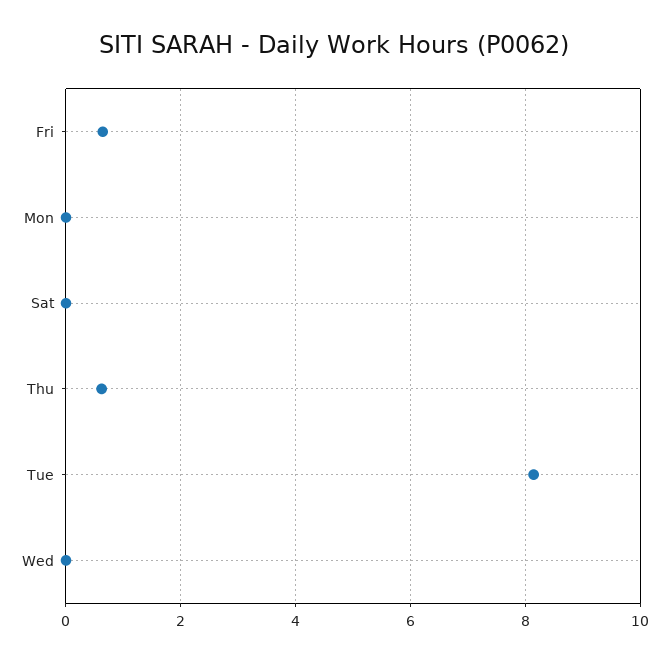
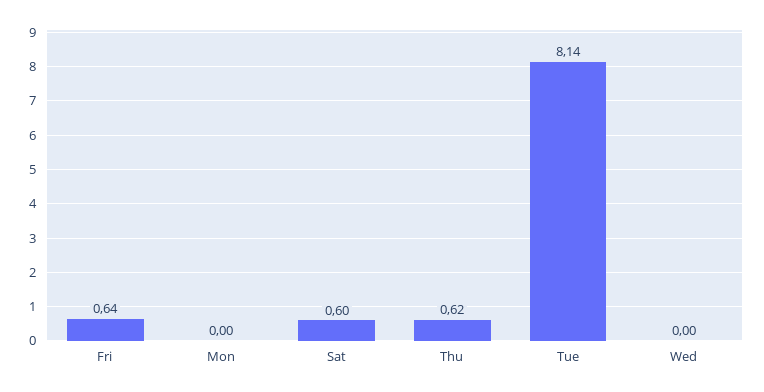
  {
    "Fri": 0.64,
    "Mon": 0,
-   "Sat": 0,
+   "Sat": 0.6,
    "Thu": 0.62,
    "Tue": 8.14,
    "Wed": 0
  }

